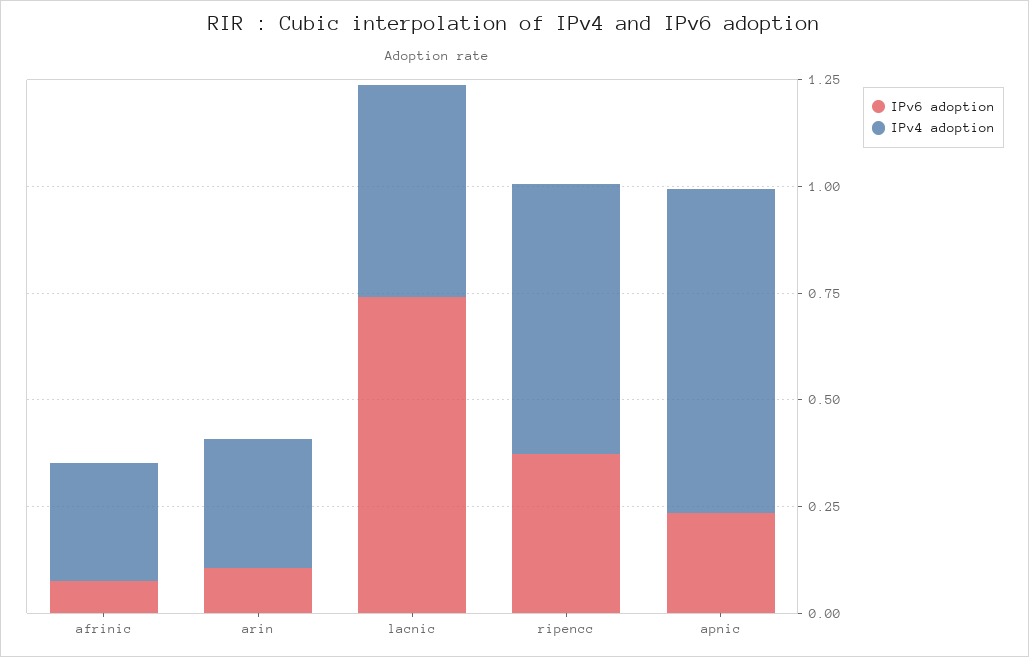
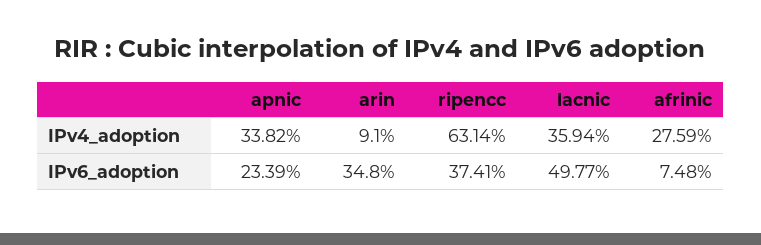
  {
    "IPv6 adoption": {
      "afrinic": 0.0748,
-     "arin": 0.1,
+     "arin": 0.348,
-     "lacnic": 0.75,
+     "lacnic": 0.4977,
      "ripencc": 0.3741,
      "apnic": 0.2339
    },
    "IPv4 adoption": {
      "afrinic": 0.2759,
-     "arin": 0.3,
+     "arin": 0.091,
-     "lacnic": 0.5,
+     "lacnic": 0.3594,
      "ripencc": 0.6314,
-     "apnic": 0.75
+     "apnic": 0.3382
    }
  }

